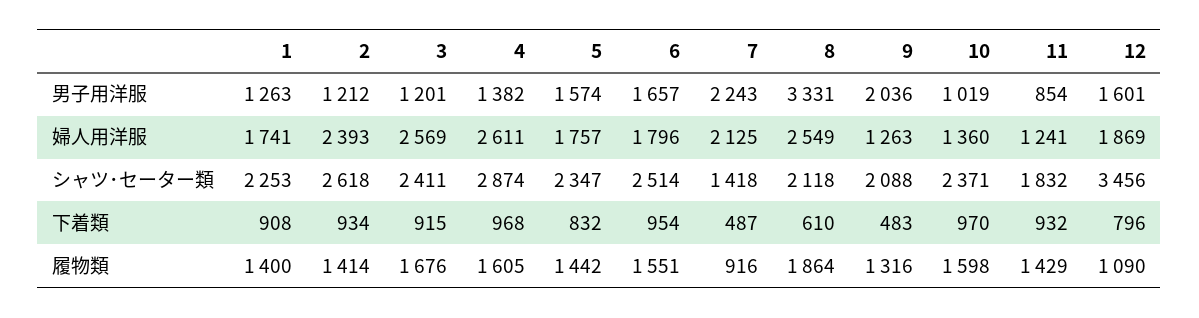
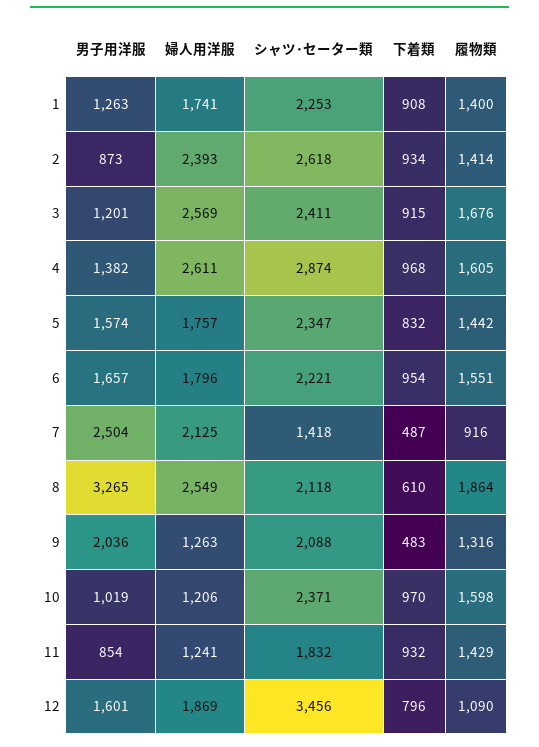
  {
    "1": {
      "男子用洋服": 1263,
      "婦人用洋服": 1741,
      "シャツ･セーター類": 2253,
      "下着類": 908,
      "履物類": 1400
    },
    "2": {
-     "男子用洋服": 1212,
+     "男子用洋服": 873,
      "婦人用洋服": 2393,
      "シャツ･セーター類": 2618,
      "下着類": 934,
      "履物類": 1414
    },
    "3": {
      "男子用洋服": 1201,
      "婦人用洋服": 2569,
      "シャツ･セーター類": 2411,
      "下着類": 915,
      "履物類": 1676
    },
    "4": {
      "男子用洋服": 1382,
      "婦人用洋服": 2611,
      "シャツ･セーター類": 2874,
      "下着類": 968,
      "履物類": 1605
    },
    "5": {
      "男子用洋服": 1574,
      "婦人用洋服": 1757,
      "シャツ･セーター類": 2347,
      "下着類": 832,
      "履物類": 1442
    },
    "6": {
      "男子用洋服": 1657,
      "婦人用洋服": 1796,
-     "シャツ･セーター類": 2514,
+     "シャツ･セーター類": 2221,
      "下着類": 954,
      "履物類": 1551
    },
    "7": {
-     "男子用洋服": 2243,
+     "男子用洋服": 2504,
      "婦人用洋服": 2125,
      "シャツ･セーター類": 1418,
      "下着類": 487,
      "履物類": 916
    },
    "8": {
-     "男子用洋服": 3331,
+     "男子用洋服": 3265,
      "婦人用洋服": 2549,
      "シャツ･セーター類": 2118,
      "下着類": 610,
      "履物類": 1864
    },
    "9": {
      "男子用洋服": 2036,
      "婦人用洋服": 1263,
      "シャツ･セーター類": 2088,
      "下着類": 483,
      "履物類": 1316
    },
    "10": {
      "男子用洋服": 1019,
-     "婦人用洋服": 1360,
+     "婦人用洋服": 1206,
      "シャツ･セーター類": 2371,
      "下着類": 970,
      "履物類": 1598
    },
    "11": {
      "男子用洋服": 854,
      "婦人用洋服": 1241,
      "シャツ･セーター類": 1832,
      "下着類": 932,
      "履物類": 1429
    },
    "12": {
      "男子用洋服": 1601,
      "婦人用洋服": 1869,
      "シャツ･セーター類": 3456,
      "下着類": 796,
      "履物類": 1090
    }
  }

